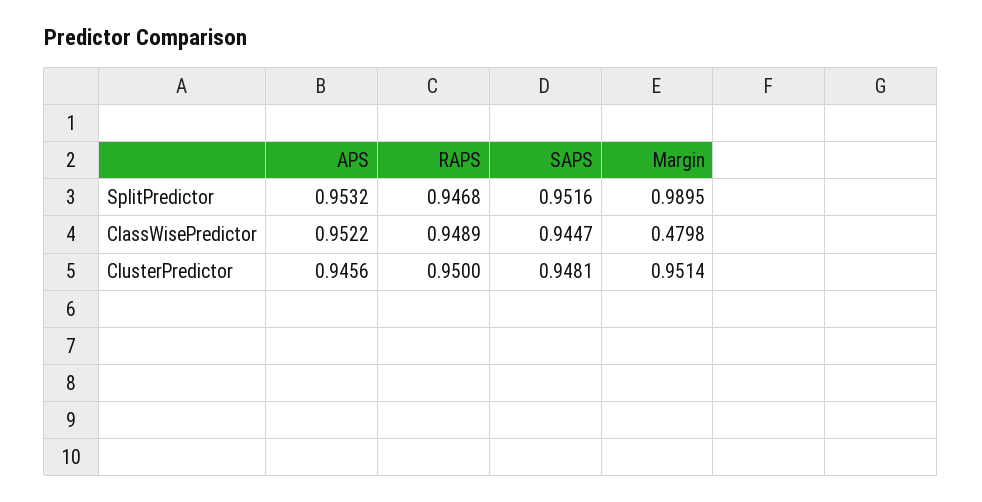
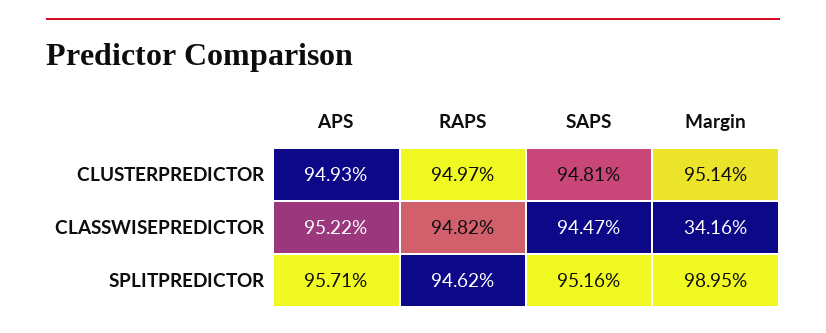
  {
    "APS": {
-     "SplitPredictor": 0.9532,
+     "SplitPredictor": 0.9571,
      "ClassWisePredictor": 0.9522,
-     "ClusterPredictor": 0.9456
+     "ClusterPredictor": 0.9493
    },
    "RAPS": {
-     "SplitPredictor": 0.9468,
+     "SplitPredictor": 0.9462,
-     "ClassWisePredictor": 0.9489,
+     "ClassWisePredictor": 0.9482,
-     "ClusterPredictor": 0.95
+     "ClusterPredictor": 0.9497
    },
    "SAPS": {
      "SplitPredictor": 0.9516,
      "ClassWisePredictor": 0.9447,
      "ClusterPredictor": 0.9481
    },
    "Margin": {
      "SplitPredictor": 0.9895,
-     "ClassWisePredictor": 0.4798,
+     "ClassWisePredictor": 0.3416,
      "ClusterPredictor": 0.9514
    }
  }

